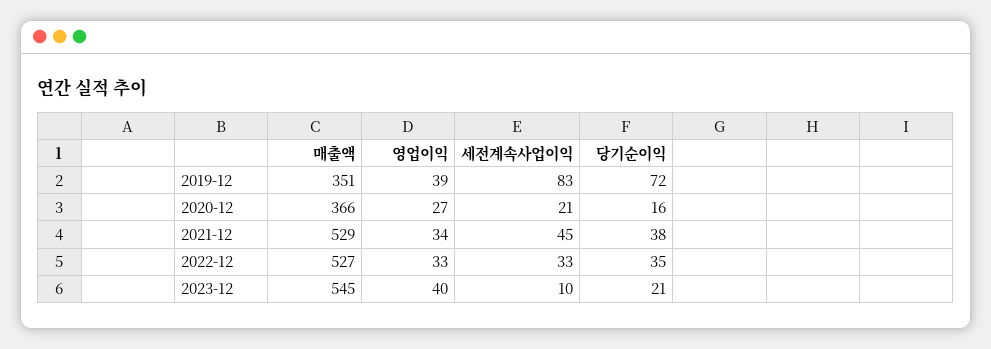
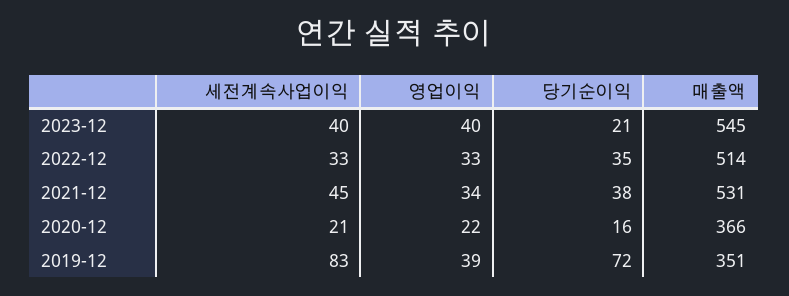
  {
    "매출액": {
      "2019-12": 351,
      "2020-12": 366,
-     "2021-12": 529,
+     "2021-12": 531,
-     "2022-12": 527,
+     "2022-12": 514,
      "2023-12": 545
    },
    "영업이익": {
      "2019-12": 39,
-     "2020-12": 27,
+     "2020-12": 22,
      "2021-12": 34,
      "2022-12": 33,
      "2023-12": 40
    },
    "세전계속사업이익": {
      "2019-12": 83,
      "2020-12": 21,
      "2021-12": 45,
      "2022-12": 33,
-     "2023-12": 10
+     "2023-12": 40
    },
    "당기순이익": {
      "2019-12": 72,
      "2020-12": 16,
      "2021-12": 38,
      "2022-12": 35,
      "2023-12": 21
    }
  }

